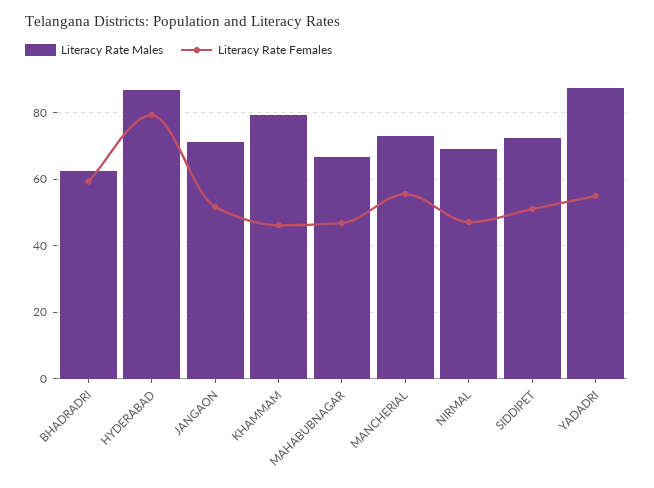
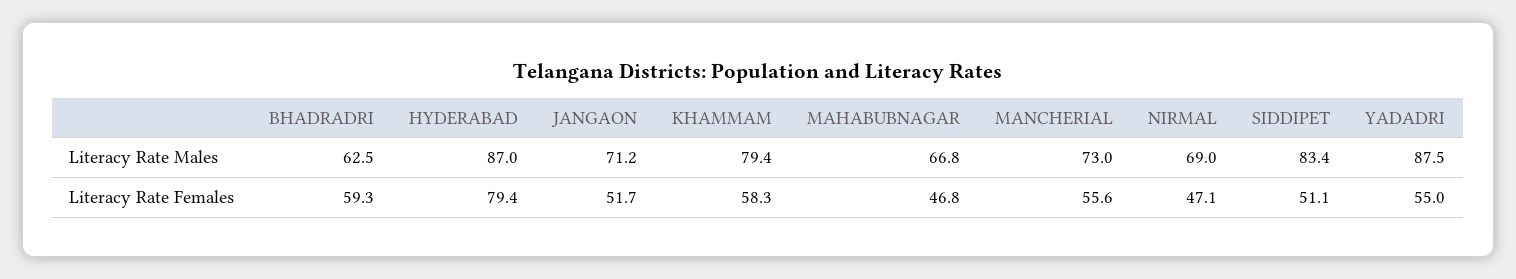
  {
    "Literacy Rate Males": {
      "BHADRADRI": 62.5,
      "HYDERABAD": 87,
      "JANGAON": 71.2,
      "KHAMMAM": 79.4,
      "MAHABUBNAGAR": 66.8,
      "MANCHERIAL": 73,
      "NIRMAL": 69,
-     "SIDDIPET": 72,
+     "SIDDIPET": 83.4,
      "YADADRI": 87.5
    },
    "Literacy Rate Females": {
      "BHADRADRI": 59.3,
      "HYDERABAD": 79.4,
      "JANGAON": 51.7,
-     "KHAMMAM": 46,
+     "KHAMMAM": 58.3,
      "MAHABUBNAGAR": 46.8,
      "MANCHERIAL": 55.6,
      "NIRMAL": 47.1,
      "SIDDIPET": 51.1,
      "YADADRI": 55
    }
  }

